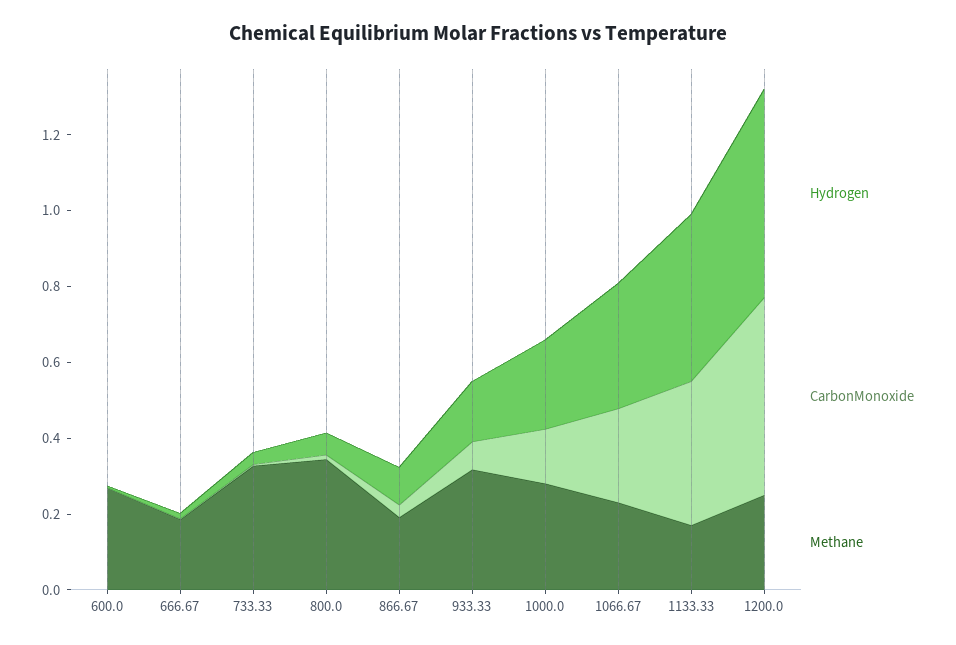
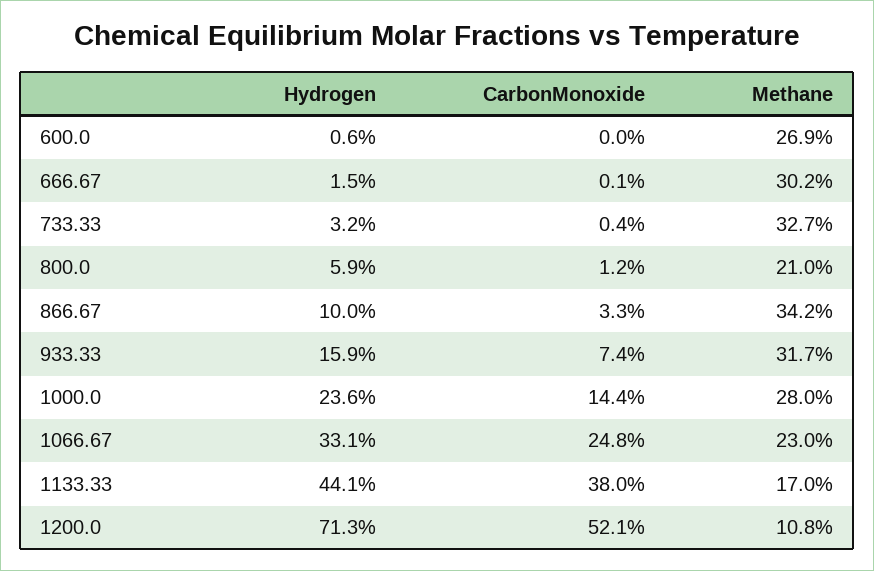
  {
    "Hydrogen": {
      "600.0": 0.006,
      "666.67": 0.015,
      "733.33": 0.032,
      "800.0": 0.059,
      "866.67": 0.1,
      "933.33": 0.159,
      "1000.0": 0.236,
      "1066.67": 0.331,
      "1133.33": 0.441,
-     "1200.0": 0.55
+     "1200.0": 0.713
    },
    "CarbonMonoxide": {
      "600.0": 0,
      "666.67": 0.001,
      "733.33": 0.004,
      "800.0": 0.012,
      "866.67": 0.033,
      "933.33": 0.074,
      "1000.0": 0.144,
      "1066.67": 0.248,
      "1133.33": 0.38,
      "1200.0": 0.521
    },
    "Methane": {
      "600.0": 0.269,
-     "666.67": 0.2,
+     "666.67": 0.302,
      "733.33": 0.327,
-     "800.0": 0.35,
+     "800.0": 0.21,
-     "866.67": 0.2,
+     "866.67": 0.342,
      "933.33": 0.317,
      "1000.0": 0.28,
      "1066.67": 0.23,
      "1133.33": 0.17,
-     "1200.0": 0.25
+     "1200.0": 0.108
    }
  }

